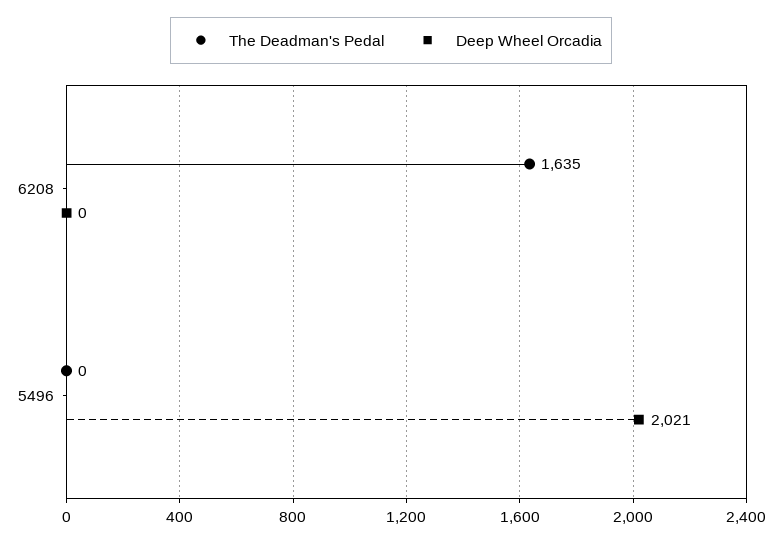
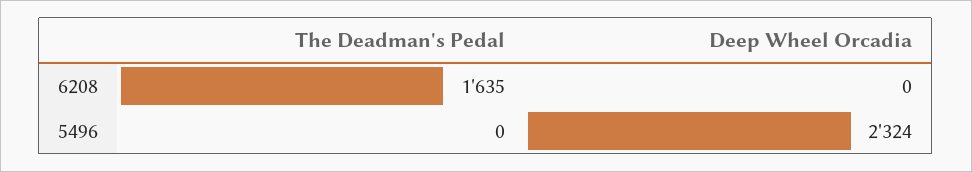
  {
    "The Deadman's Pedal": {
      "6208": 1635,
      "5496": 0
    },
    "Deep Wheel Orcadia": {
      "6208": 0,
-     "5496": 2021
+     "5496": 2324
    }
  }

